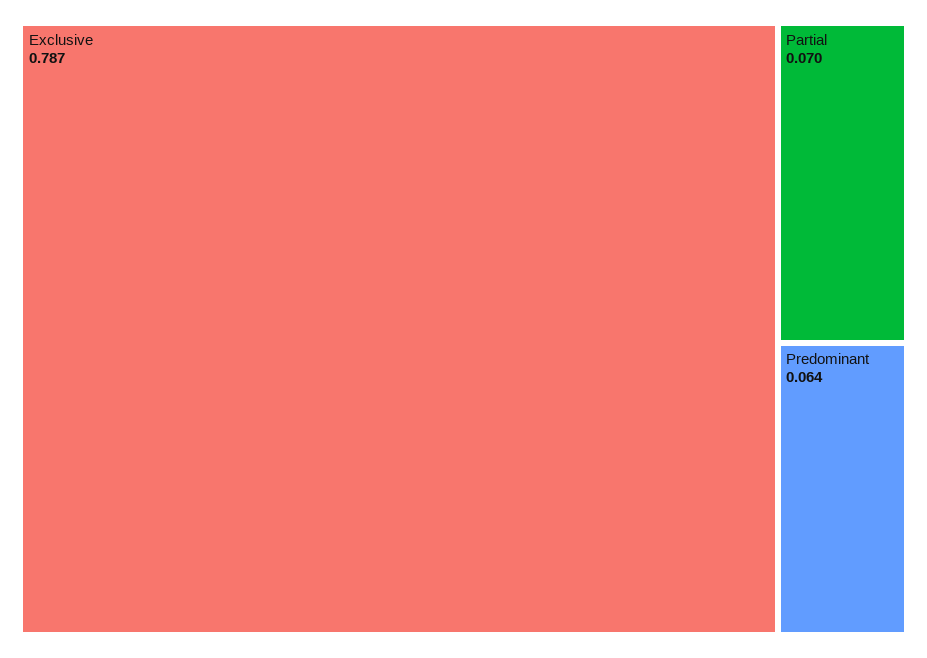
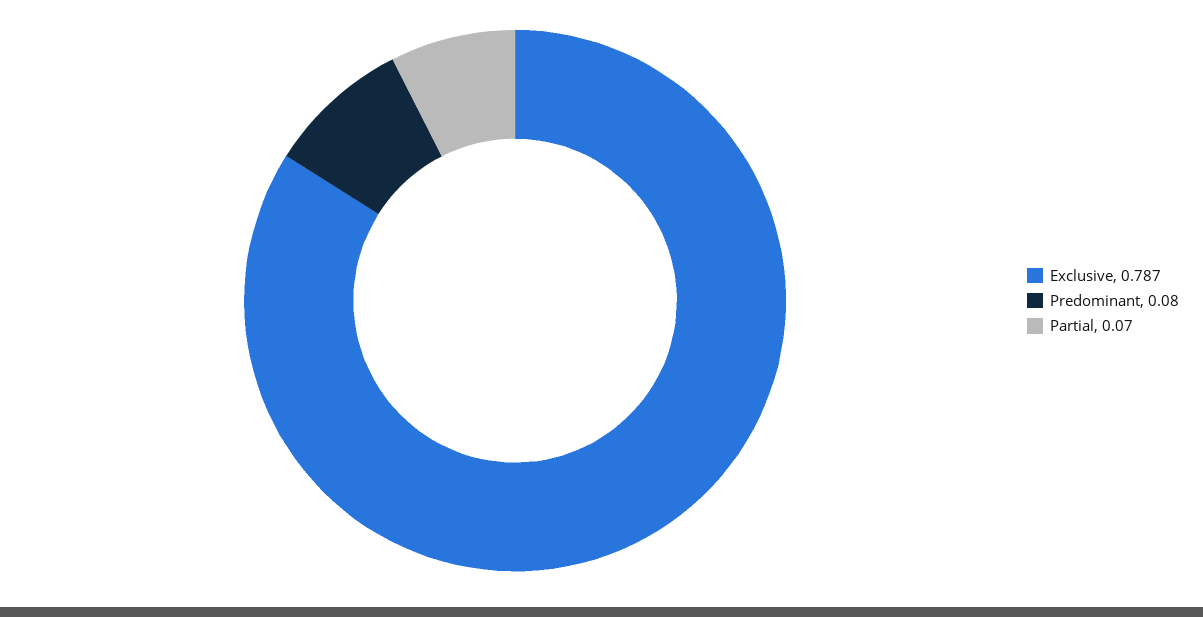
  {
    "Exclusive": 0.787,
    "Partial": 0.07,
-   "Predominant": 0.064
+   "Predominant": 0.08
  }

